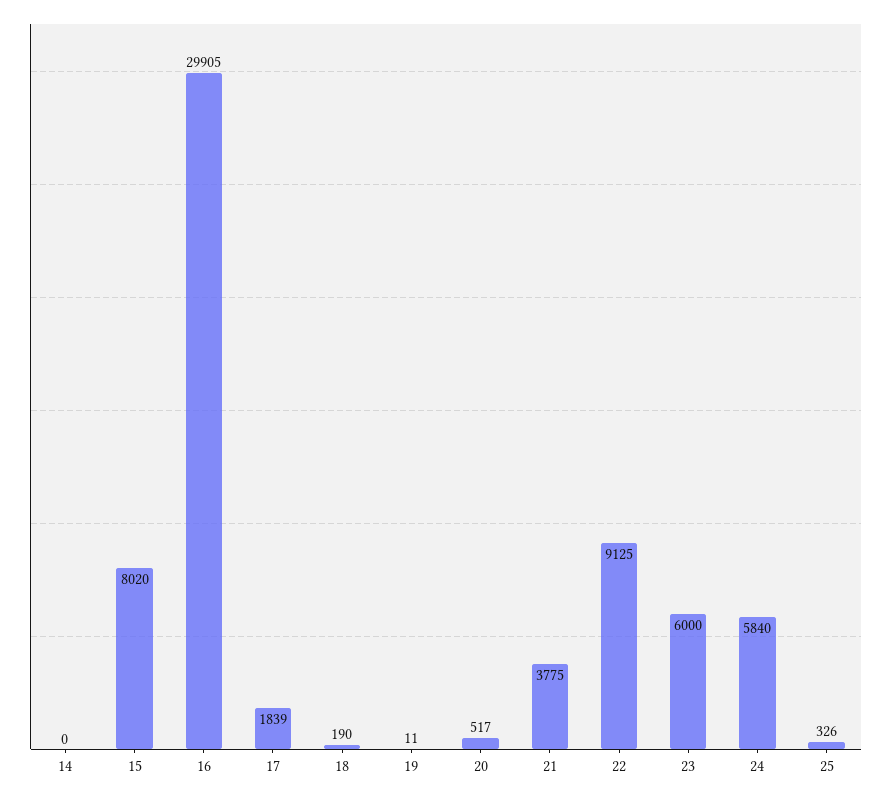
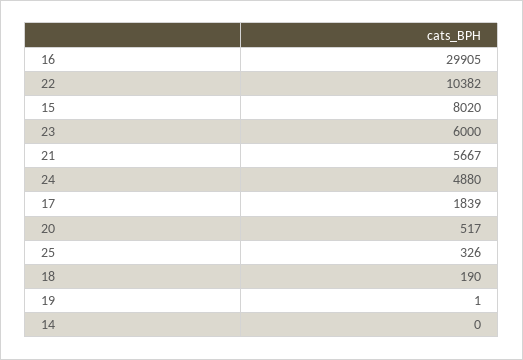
  {
    "14": 0,
    "15": 8020,
    "16": 29905,
    "17": 1839,
    "18": 190,
-   "19": 11,
+   "19": 1,
    "20": 517,
-   "21": 3775,
+   "21": 5667,
-   "22": 9125,
+   "22": 10382,
    "23": 6000,
-   "24": 5840,
+   "24": 4880,
    "25": 326
  }

